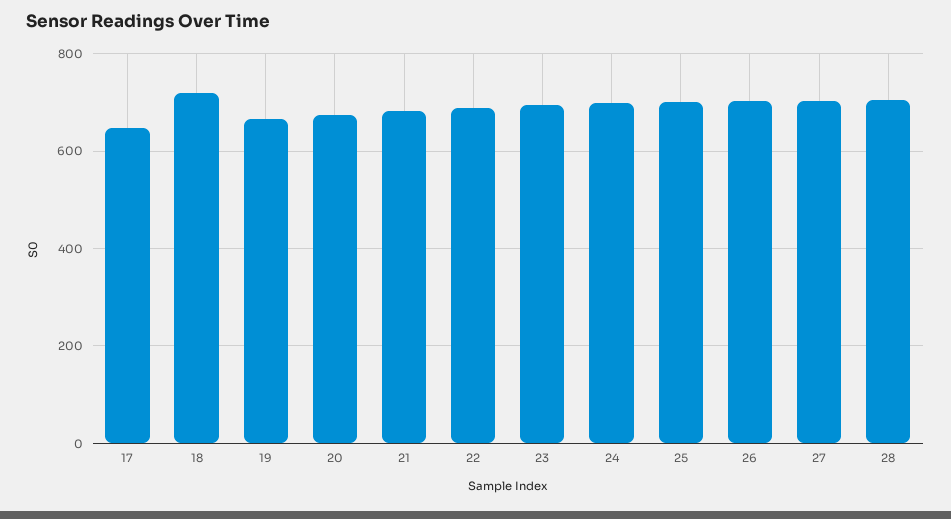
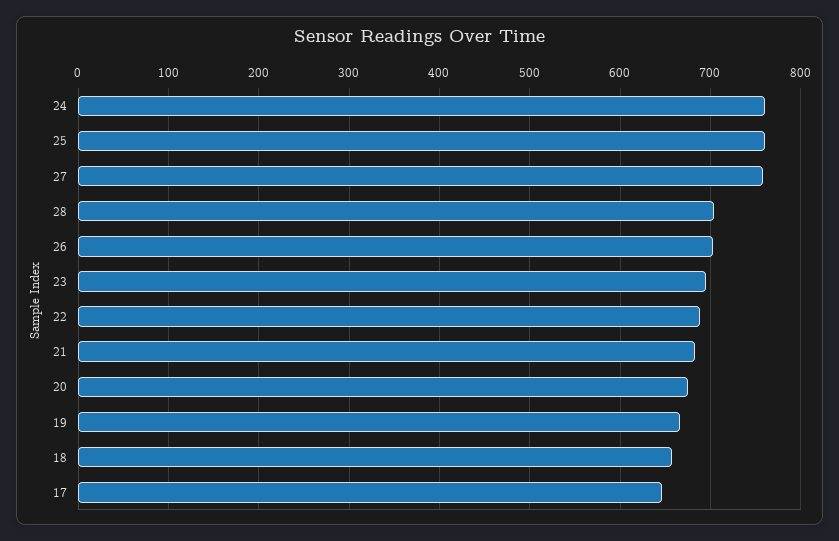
  {
    "17": 650,
-   "18": 720,
+   "18": 660,
    "19": 670,
    "20": 680,
    "21": 680,
    "22": 690,
    "23": 700,
-   "24": 700,
+   "24": 760,
-   "25": 700,
+   "25": 760,
    "26": 700,
-   "27": 700,
+   "27": 760,
    "28": 700
  }

